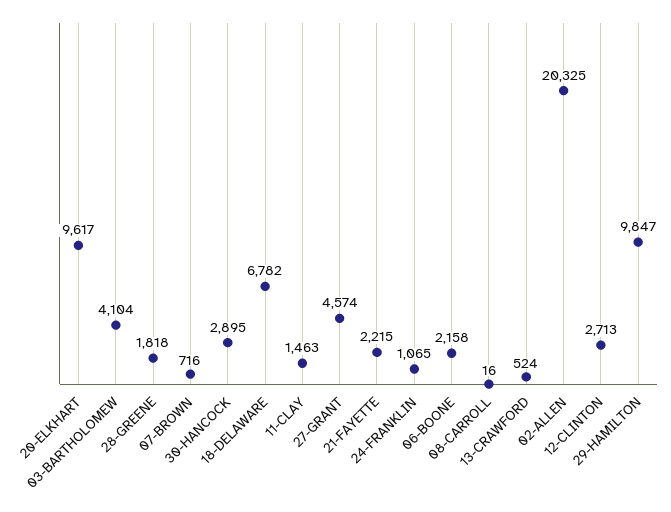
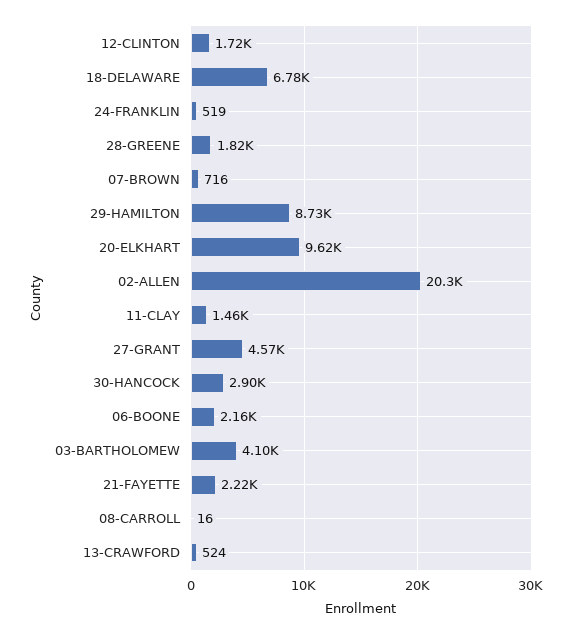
  {
    "20-ELKHART": 9617,
    "03-BARTHOLOMEW": 4104,
    "28-GREENE": 1818,
    "07-BROWN": 716,
    "30-HANCOCK": 2895,
    "18-DELAWARE": 6782,
    "11-CLAY": 1463,
    "27-GRANT": 4574,
    "21-FAYETTE": 2215,
-   "24-FRANKLIN": 1065,
+   "24-FRANKLIN": 519,
    "06-BOONE": 2158,
    "08-CARROLL": 16,
    "13-CRAWFORD": 524,
    "02-ALLEN": 20325,
-   "12-CLINTON": 2713,
+   "12-CLINTON": 1720,
-   "29-HAMILTON": 9847
+   "29-HAMILTON": 8730
  }

